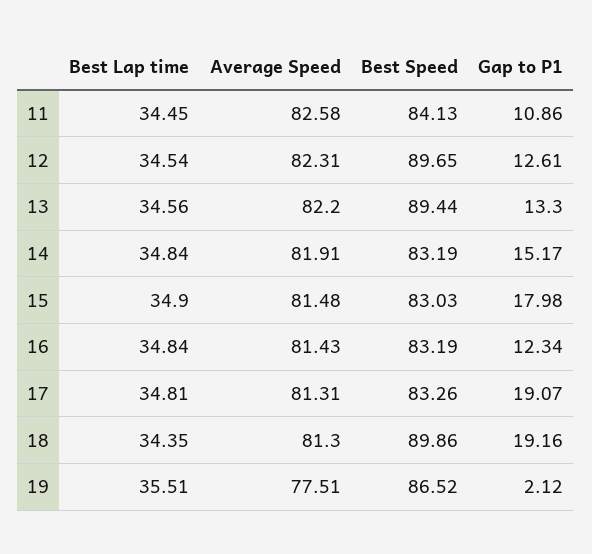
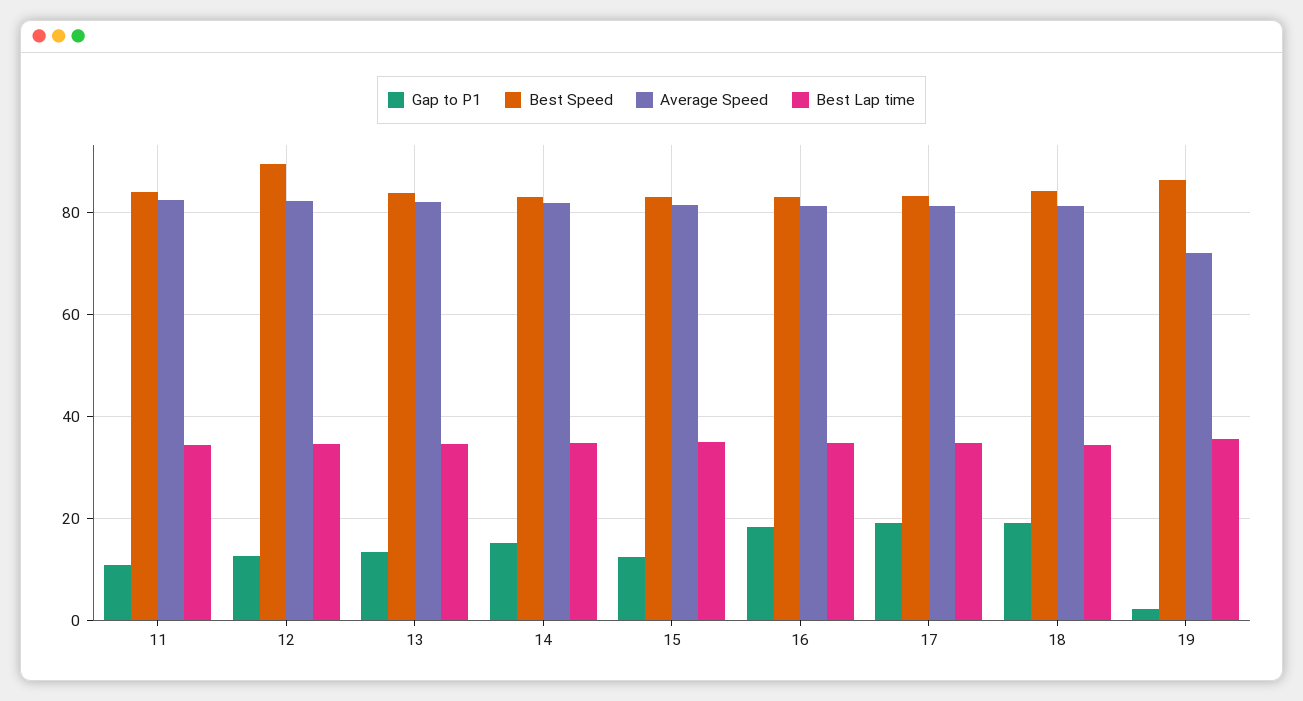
  {
    "Best Lap time": {
      "11": 34.45,
      "12": 34.54,
      "13": 34.56,
      "14": 34.84,
      "15": 34.9,
      "16": 34.84,
      "17": 34.81,
      "18": 34.35,
      "19": 35.51
    },
    "Average Speed": {
      "11": 82.58,
      "12": 82.31,
      "13": 82.2,
      "14": 81.91,
      "15": 81.48,
      "16": 81.43,
      "17": 81.31,
      "18": 81.3,
-     "19": 77.51
+     "19": 72
    },
    "Best Speed": {
      "11": 84.13,
      "12": 89.65,
-     "13": 89.44,
+     "13": 84,
      "14": 83.19,
      "15": 83.03,
      "16": 83.19,
      "17": 83.26,
-     "18": 89.86,
+     "18": 84,
      "19": 86.52
    },
    "Gap to P1": {
      "11": 10.86,
      "12": 12.61,
      "13": 13.3,
      "14": 15.17,
-     "15": 17.98,
+     "15": 12,
-     "16": 12.34,
+     "16": 18,
      "17": 19.07,
      "18": 19.16,
      "19": 2.12
    }
  }

